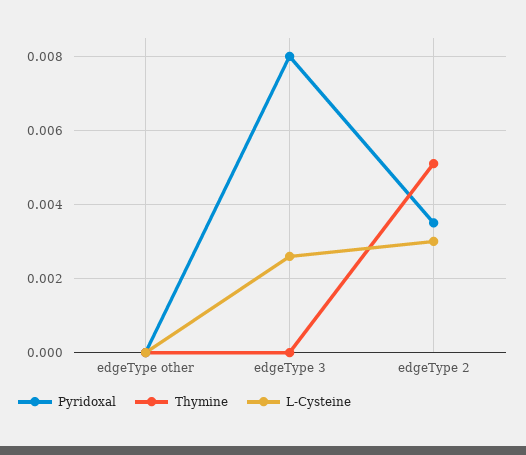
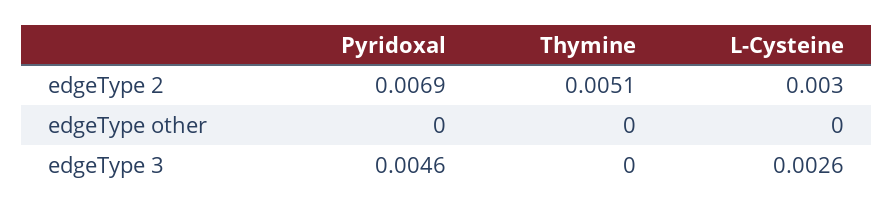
  {
    "Pyridoxal": {
      "edgeType other": 0,
-     "edgeType 3": 0.008,
+     "edgeType 3": 0.0046,
-     "edgeType 2": 0.0035
+     "edgeType 2": 0.0069
    },
    "Thymine": {
      "edgeType other": 0,
      "edgeType 3": 0,
      "edgeType 2": 0.0051
    },
    "L-Cysteine": {
      "edgeType other": 0,
      "edgeType 3": 0.0026,
      "edgeType 2": 0.003
    }
  }

